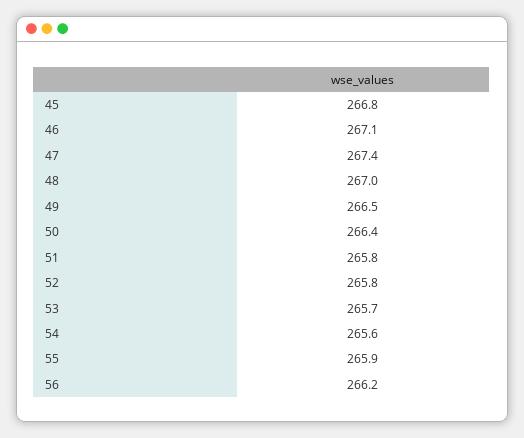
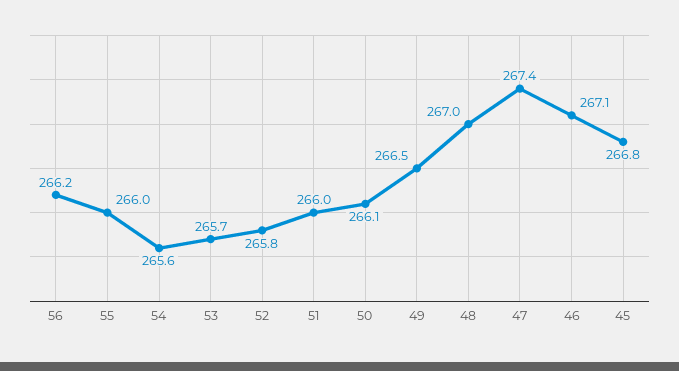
  {
    "45": 266.8,
    "46": 267.1,
    "47": 267.4,
    "48": 267,
    "49": 266.5,
-   "50": 266.4,
+   "50": 266.1,
-   "51": 265.8,
+   "51": 266,
    "52": 265.8,
    "53": 265.7,
    "54": 265.6,
-   "55": 265.9,
+   "55": 266,
    "56": 266.2
  }

